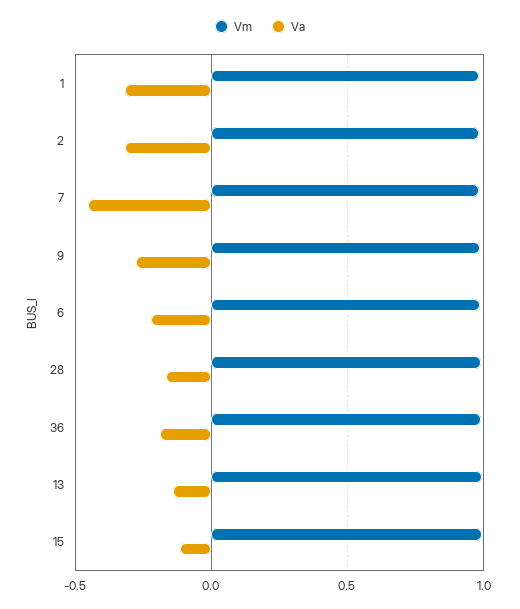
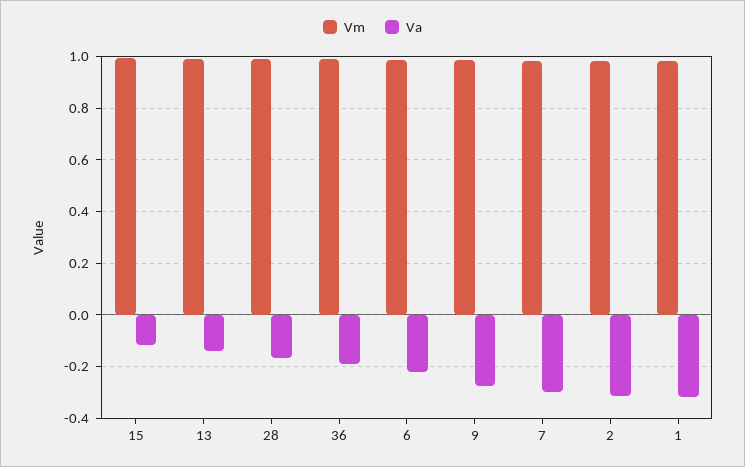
  {
    "Vm": {
      "1": 0.975,
      "2": 0.975,
      "7": 0.975,
      "9": 0.975,
      "6": 1,
      "28": 1,
      "36": 1,
      "13": 1,
      "15": 1
    },
    "Va": {
      "1": -0.325,
      "2": -0.325,
-     "7": -0.45,
+     "7": -0.3,
      "9": -0.275,
      "6": -0.225,
      "28": -0.175,
      "36": -0.2,
      "13": -0.15,
      "15": -0.125
    }
  }

